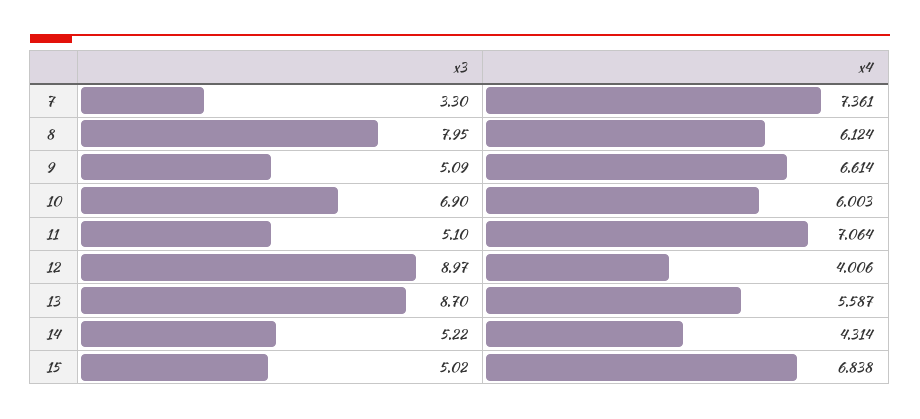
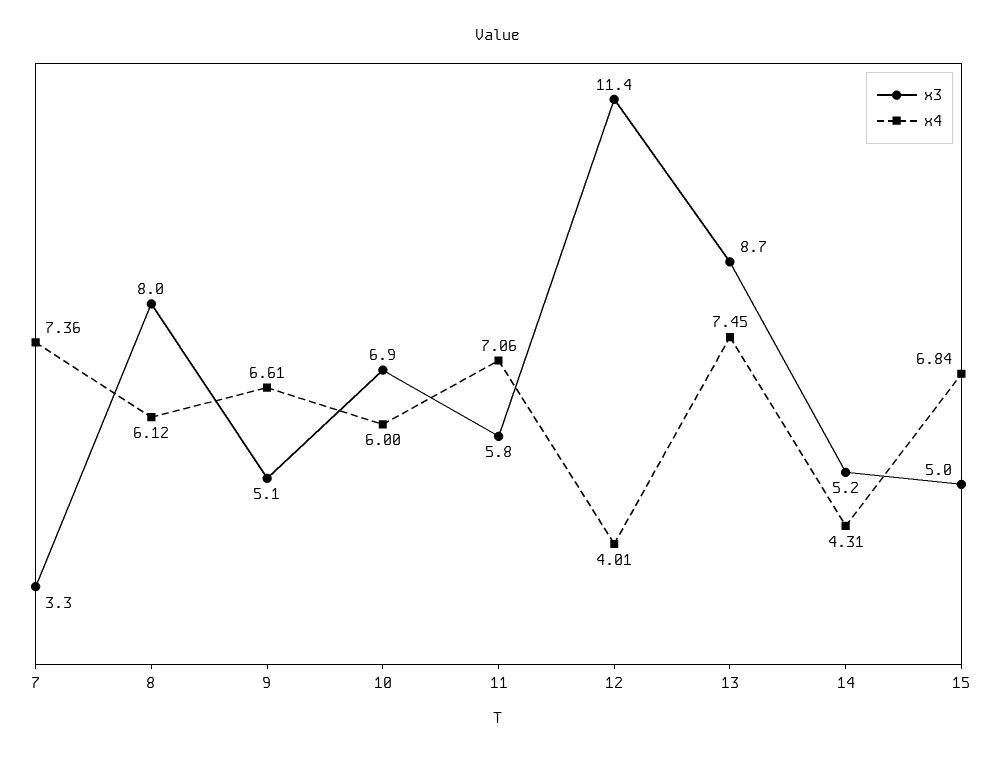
  {
    "x3": {
      "7": 3.3,
      "8": 7.95,
      "9": 5.09,
      "10": 6.9,
-     "11": 5.1,
+     "11": 5.8,
-     "12": 8.97,
+     "12": 11.4,
      "13": 8.7,
      "14": 5.22,
      "15": 5.02
    },
    "x4": {
      "7": 7.361,
      "8": 6.124,
      "9": 6.614,
      "10": 6.003,
      "11": 7.064,
      "12": 4.006,
-     "13": 5.587,
+     "13": 7.45,
      "14": 4.314,
      "15": 6.838
    }
  }

